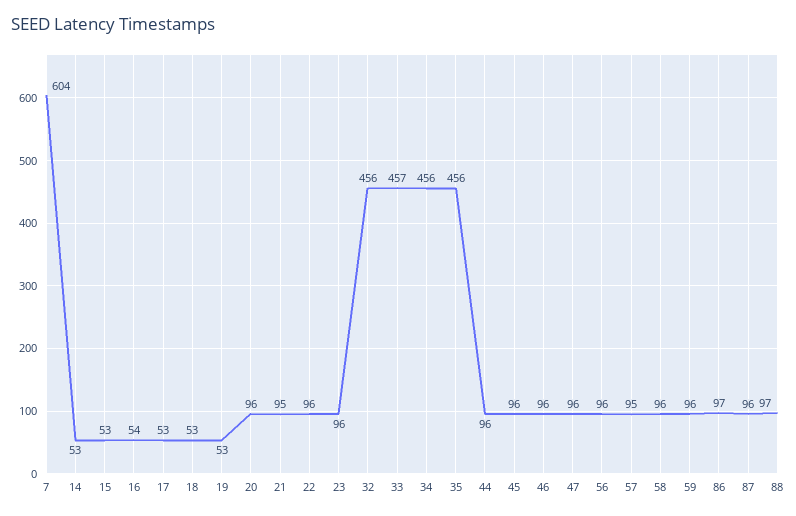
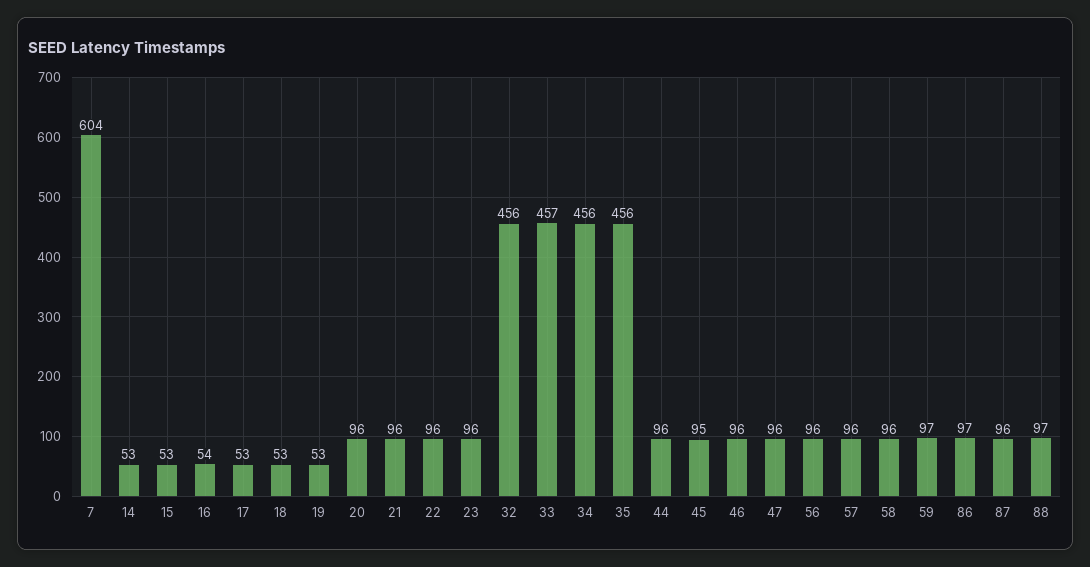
  {
    "7": 604,
    "14": 53,
    "15": 53,
    "16": 54,
    "17": 53,
    "18": 53,
    "19": 53,
    "20": 96,
-   "21": 95,
+   "21": 96,
    "22": 96,
    "23": 96,
    "32": 456,
    "33": 457,
    "34": 456,
    "35": 456,
    "44": 96,
-   "45": 96,
+   "45": 95,
    "46": 96,
    "47": 96,
    "56": 96,
-   "57": 95,
+   "57": 96,
    "58": 96,
-   "59": 96,
+   "59": 97,
    "86": 97,
    "87": 96,
    "88": 97
  }

